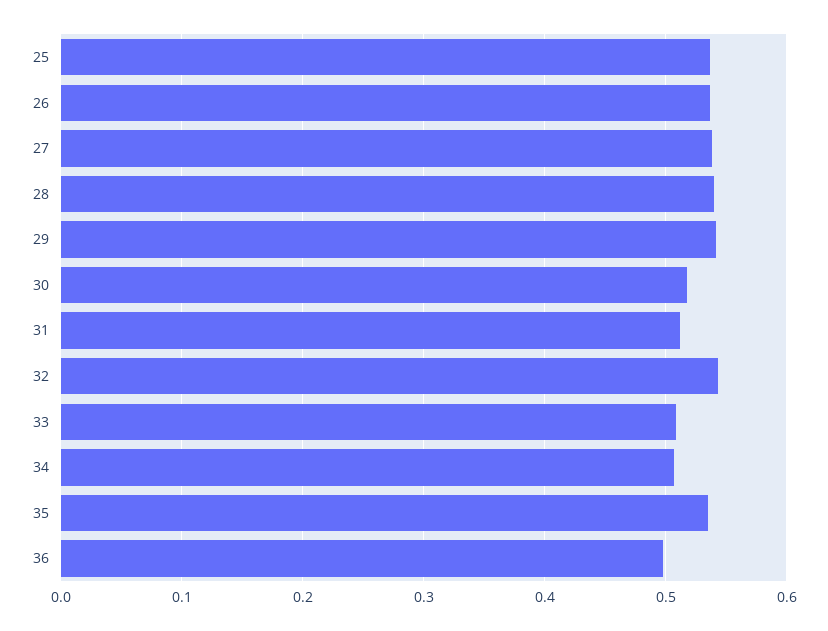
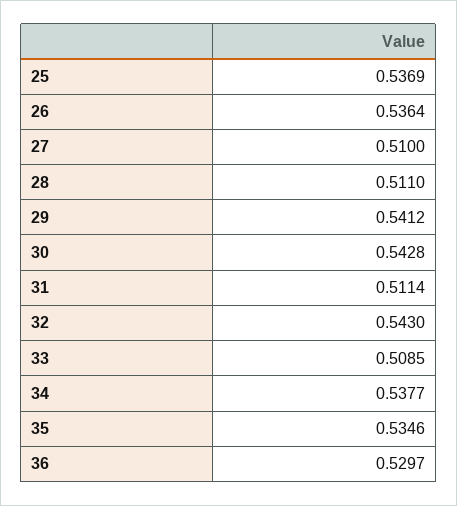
  {
    "25": 0.5369,
    "26": 0.5364,
-   "27": 0.54,
+   "27": 0.51,
-   "28": 0.54,
+   "28": 0.511,
    "29": 0.5412,
-   "30": 0.52,
+   "30": 0.5428,
    "31": 0.5114,
    "32": 0.543,
    "33": 0.5085,
-   "34": 0.51,
+   "34": 0.5377,
    "35": 0.5346,
-   "36": 0.5
+   "36": 0.5297
  }

